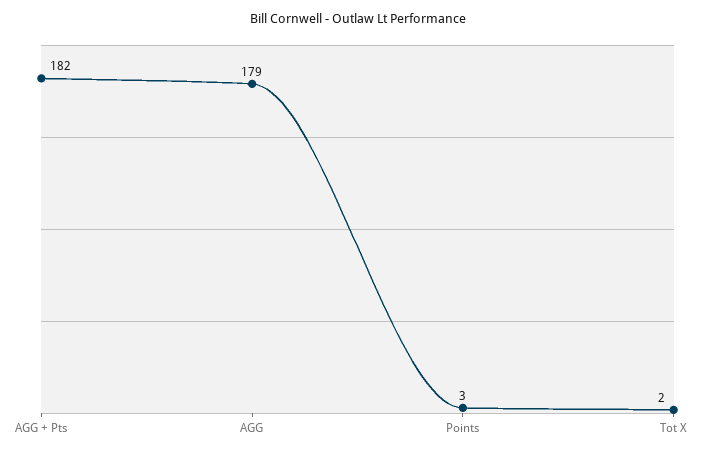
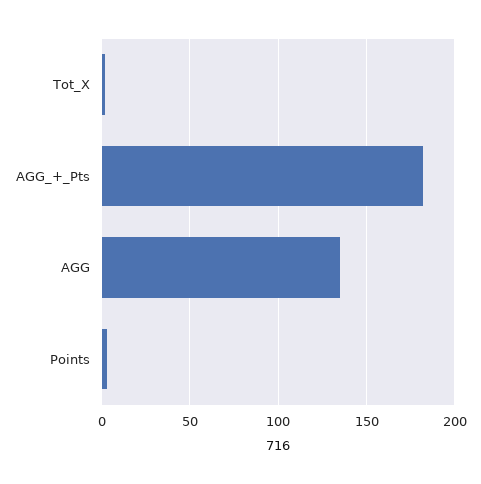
  {
    "AGG + Pts": 182,
-   "AGG": 179,
+   "AGG": 135,
    "Points": 3,
    "Tot X": 2
  }

